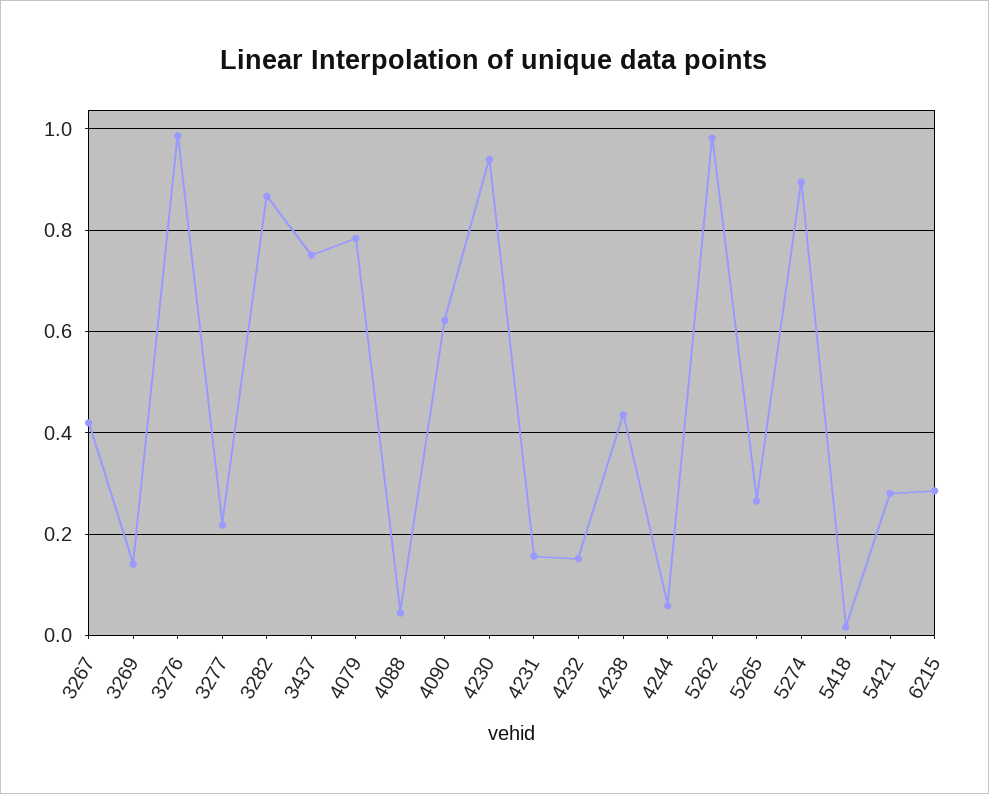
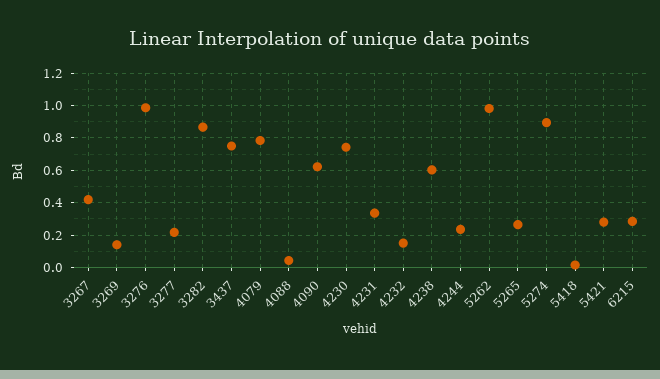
  {
    "3267": 0.42,
    "3269": 0.14,
    "3276": 0.98,
    "3277": 0.22,
    "3282": 0.86,
    "3437": 0.76,
    "4079": 0.78,
    "4088": 0.04,
    "4090": 0.62,
-   "4230": 0.94,
+   "4230": 0.75,
-   "4231": 0.16,
+   "4231": 0.35,
    "4232": 0.16,
-   "4238": 0.44,
+   "4238": 0.6,
-   "4244": 0.06,
+   "4244": 0.25,
    "5262": 0.98,
    "5265": 0.26,
    "5274": 0.9,
    "5418": 0.02,
    "5421": 0.28,
    "6215": 0.28
  }

